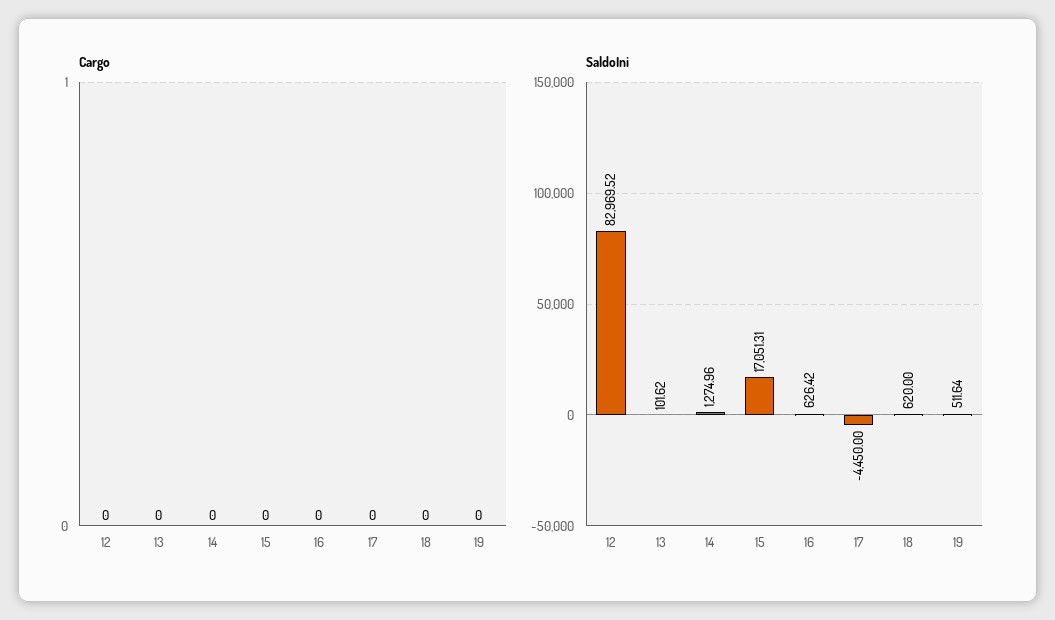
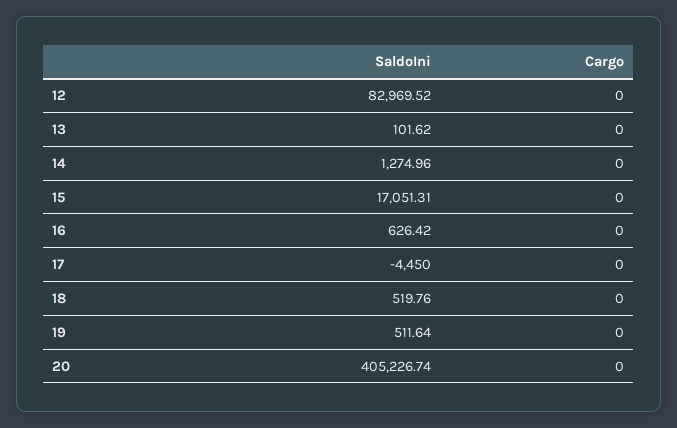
  {
    "Cargo": {
      "12": 0,
      "13": 0,
      "14": 0,
      "15": 0,
      "16": 0,
      "17": 0,
      "18": 0,
-     "19": 0
+     "19": 0,
+     "20": 0
    },
    "SaldoIni": {
      "12": 82969.52,
      "13": 101.62,
      "14": 1274.96,
      "15": 17051.31,
      "16": 626.42,
      "17": -4450,
-     "18": 620,
+     "18": 519.76,
-     "19": 511.64
+     "19": 511.64,
+     "20": 405226.74
    }
  }

